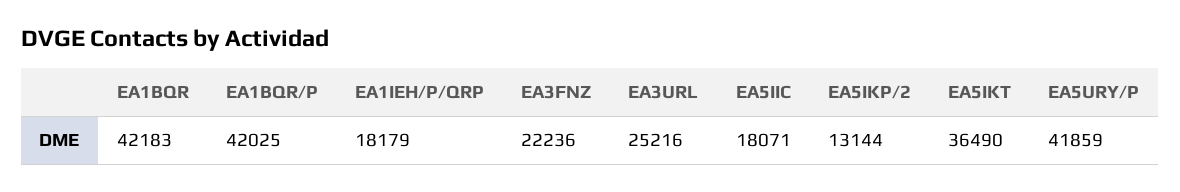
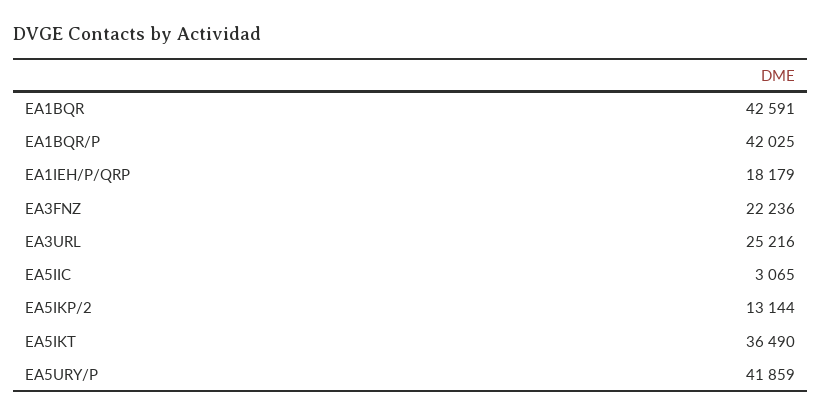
  {
-   "EA1BQR": 42183,
+   "EA1BQR": 42591,
    "EA1BQR/P": 42025,
    "EA1IEH/P/QRP": 18179,
    "EA3FNZ": 22236,
    "EA3URL": 25216,
-   "EA5IIC": 18071,
+   "EA5IIC": 3065,
    "EA5IKP/2": 13144,
    "EA5IKT": 36490,
    "EA5URY/P": 41859
  }

